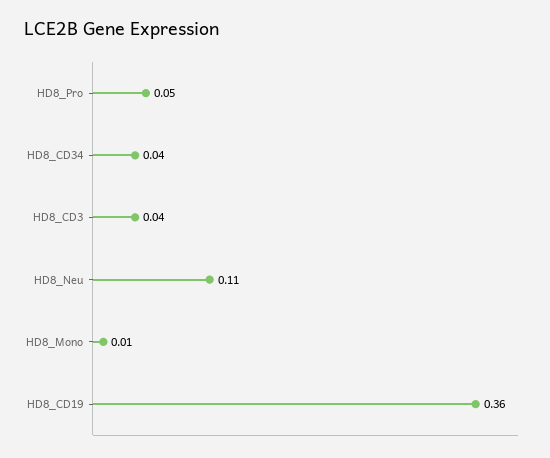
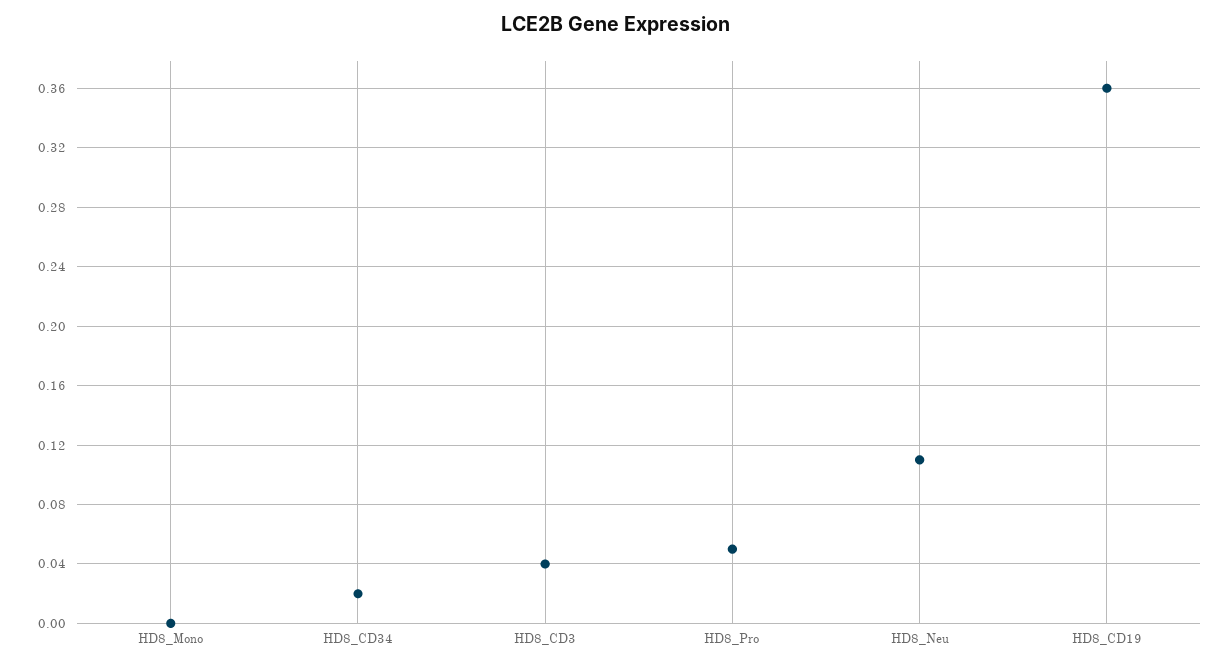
  {
    "HD8_Pro": 0.05,
-   "HD8_CD34": 0.04,
+   "HD8_CD34": 0.02,
    "HD8_CD3": 0.04,
    "HD8_Neu": 0.11,
-   "HD8_Mono": 0.01,
+   "HD8_Mono": 0,
    "HD8_CD19": 0.36
  }

